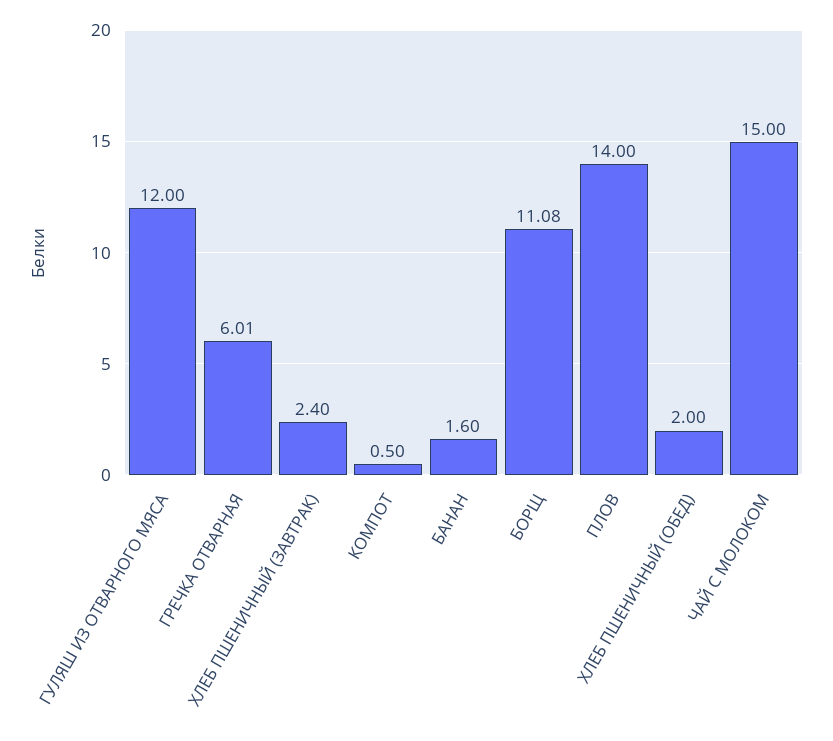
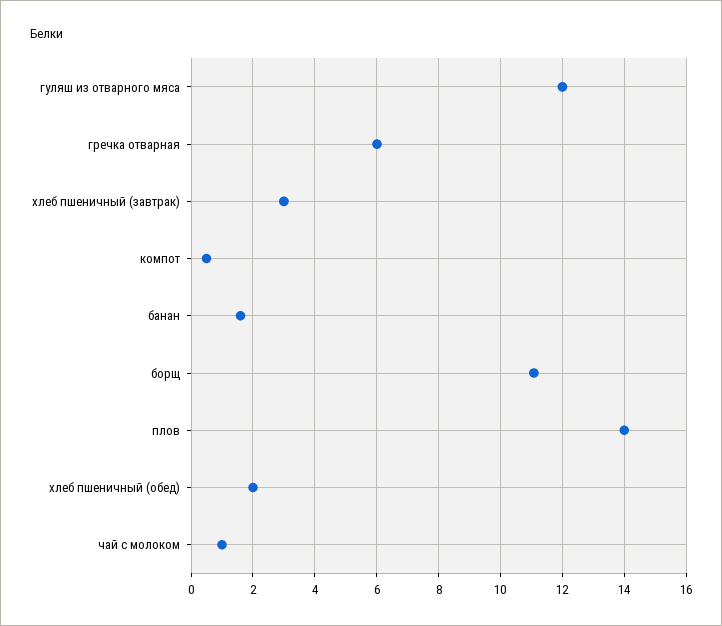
  {
    "ГУЛЯШ ИЗ ОТВАРНОГО МЯСА": 12,
    "ГРЕЧКА ОТВАРНАЯ": 6.01,
-   "ХЛЕБ ПШЕНИЧНЫЙ (ЗАВТРАК)": 2.4,
+   "ХЛЕБ ПШЕНИЧНЫЙ (ЗАВТРАК)": 3,
    "КОМПОТ": 0.5,
    "БАНАН": 1.6,
    "БОРЩ": 11.08,
    "ПЛОВ": 14,
    "ХЛЕБ ПШЕНИЧНЫЙ (ОБЕД)": 2,
-   "ЧАЙ С МОЛОКОМ": 15
+   "ЧАЙ С МОЛОКОМ": 1
  }

